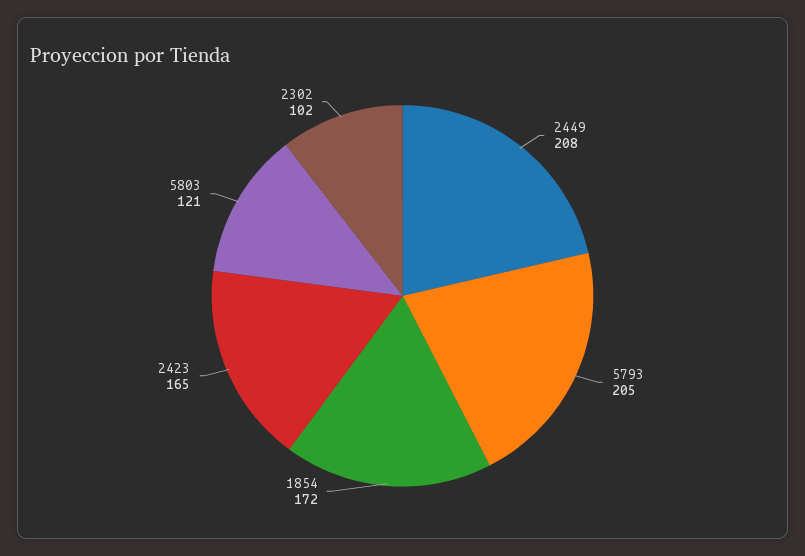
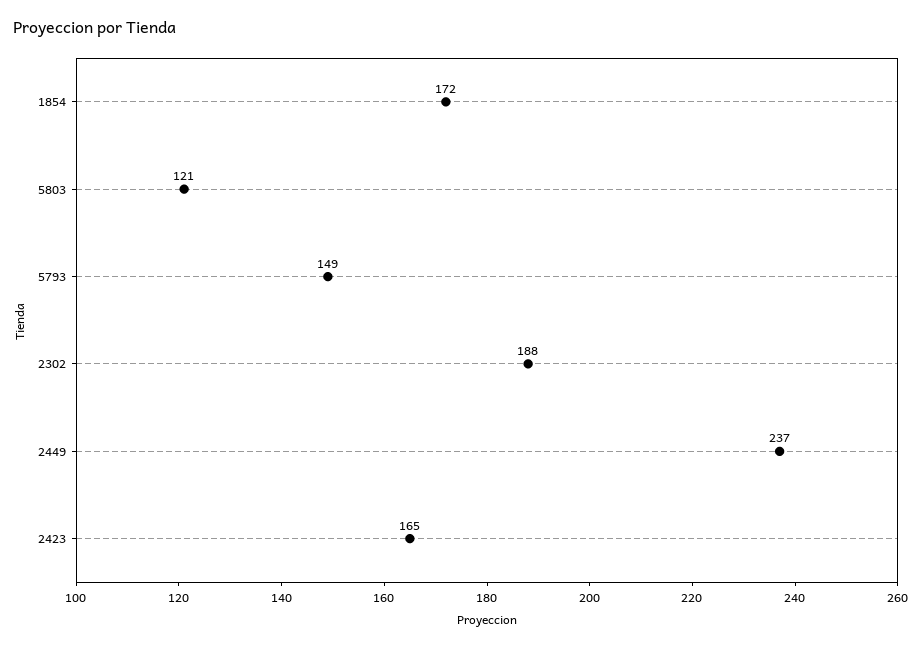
  {
-   "2449": 208,
+   "2449": 237,
-   "5793": 205,
+   "5793": 149,
    "1854": 172,
    "2423": 165,
    "5803": 121,
-   "2302": 102
+   "2302": 188
  }

